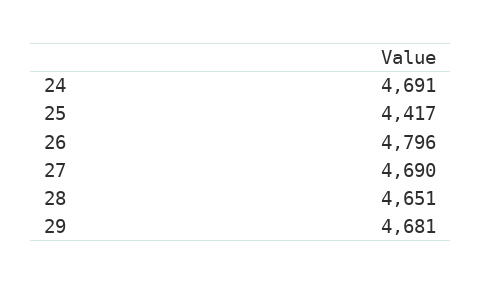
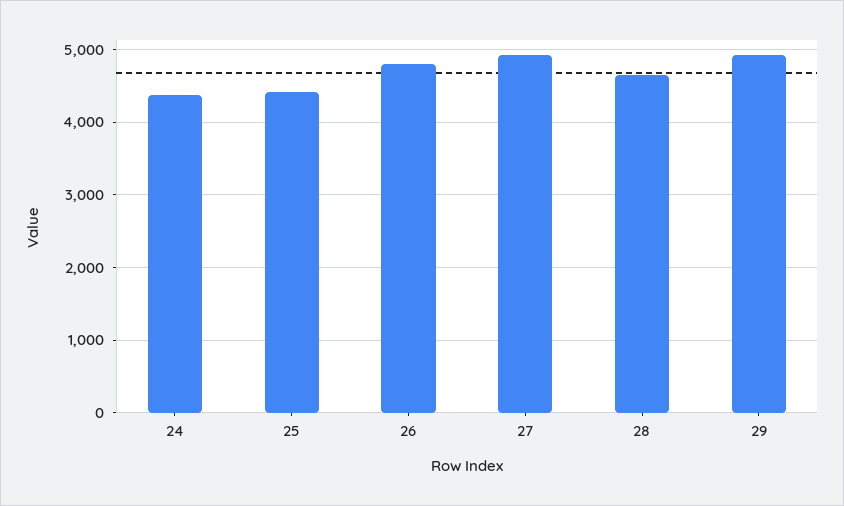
  {
-   "24": 4691,
+   "24": 4400,
    "25": 4417,
    "26": 4796,
-   "27": 4690,
+   "27": 4900,
    "28": 4651,
-   "29": 4681
+   "29": 4900
  }

